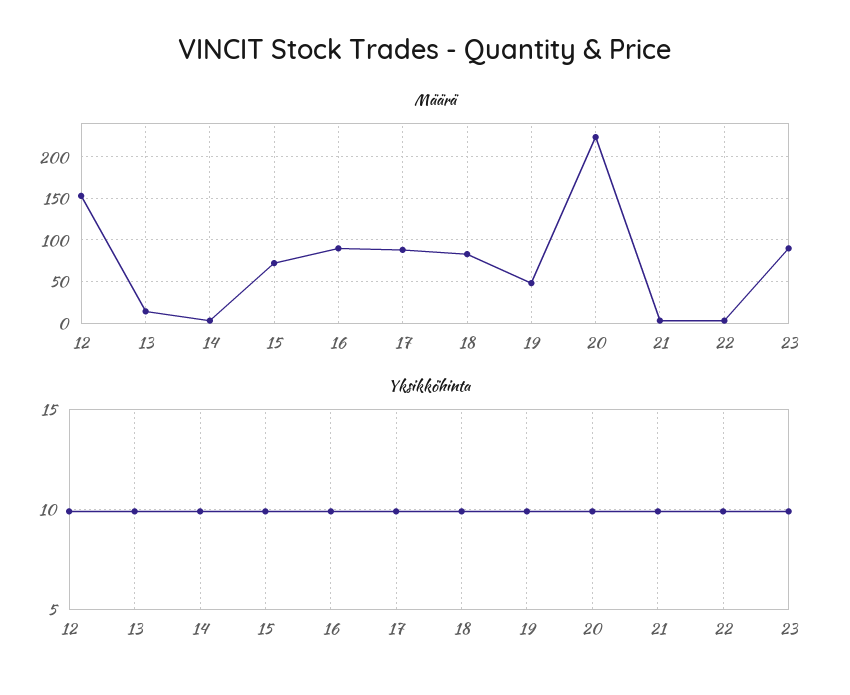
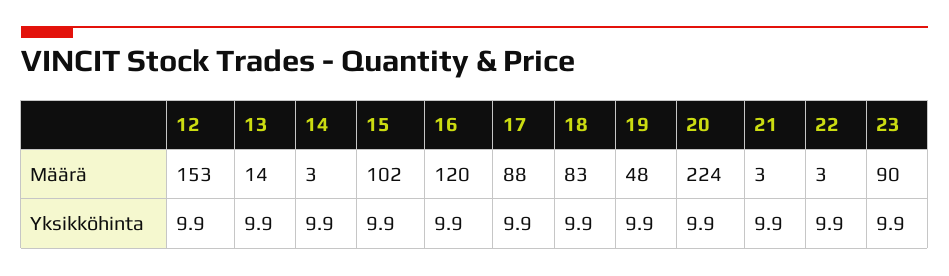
  {
    "Määrä": {
      "12": 153,
      "13": 14,
      "14": 3,
-     "15": 70,
+     "15": 102,
-     "16": 90,
+     "16": 120,
      "17": 88,
      "18": 83,
      "19": 48,
      "20": 224,
      "21": 3,
      "22": 3,
      "23": 90
    },
    "Yksikköhinta": {
      "12": 9.9,
      "13": 9.9,
      "14": 9.9,
      "15": 9.9,
      "16": 9.9,
      "17": 9.9,
      "18": 9.9,
      "19": 9.9,
      "20": 9.9,
      "21": 9.9,
      "22": 9.9,
      "23": 9.9
    }
  }

